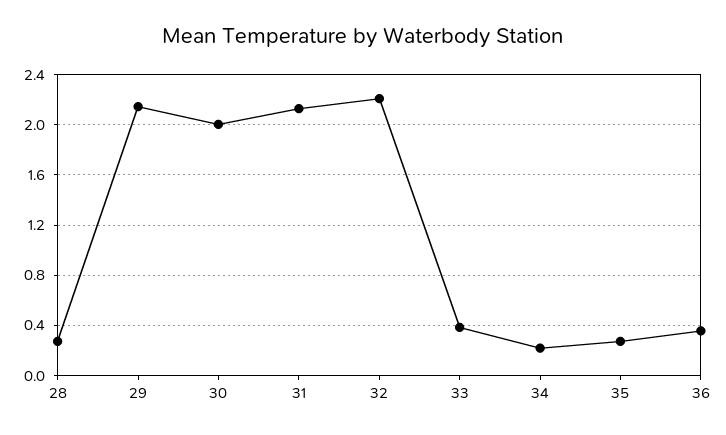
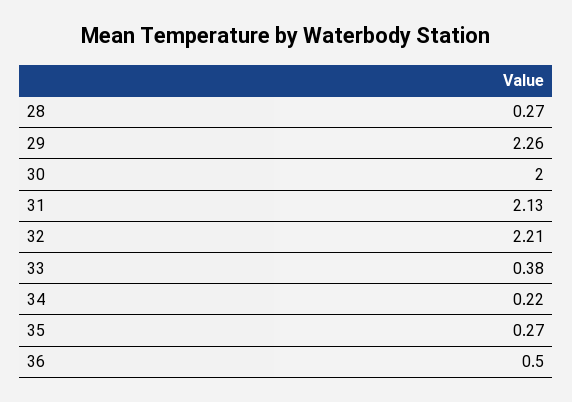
  {
    "28": 0.27,
-   "29": 2.15,
+   "29": 2.26,
    "30": 2,
    "31": 2.13,
    "32": 2.21,
    "33": 0.38,
    "34": 0.22,
    "35": 0.27,
-   "36": 0.35
+   "36": 0.5
  }

